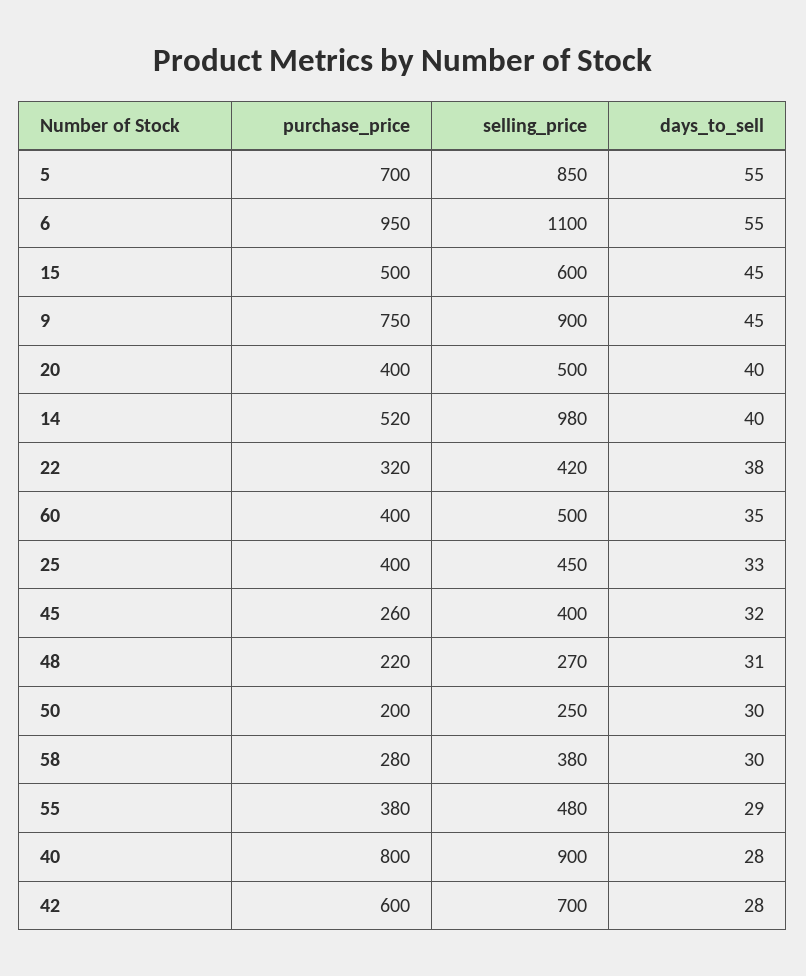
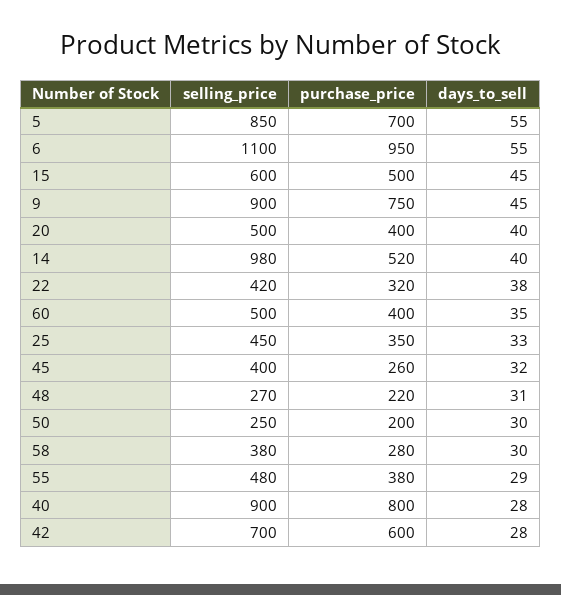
  {
    "purchase_price": {
      "5": 700,
      "6": 950,
      "15": 500,
      "9": 750,
      "20": 400,
      "14": 520,
      "22": 320,
      "60": 400,
-     "25": 400,
+     "25": 350,
      "45": 260,
      "48": 220,
      "50": 200,
      "58": 280,
      "55": 380,
      "40": 800,
      "42": 600
    },
    "selling_price": {
      "5": 850,
      "6": 1100,
      "15": 600,
      "9": 900,
      "20": 500,
      "14": 980,
      "22": 420,
      "60": 500,
      "25": 450,
      "45": 400,
      "48": 270,
      "50": 250,
      "58": 380,
      "55": 480,
      "40": 900,
      "42": 700
    },
    "days_to_sell": {
      "5": 55,
      "6": 55,
      "15": 45,
      "9": 45,
      "20": 40,
      "14": 40,
      "22": 38,
      "60": 35,
      "25": 33,
      "45": 32,
      "48": 31,
      "50": 30,
      "58": 30,
      "55": 29,
      "40": 28,
      "42": 28
    }
  }

